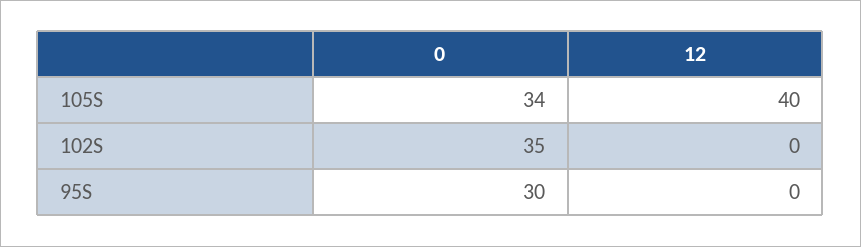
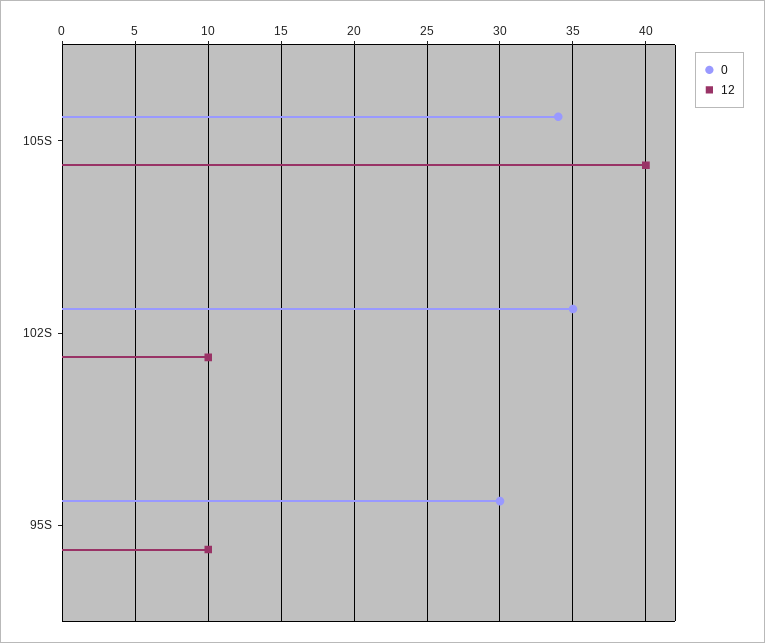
  {
    "0": {
      "105S": 34,
      "102S": 35,
      "95S": 30
    },
    "12": {
      "105S": 40,
-     "102S": 0,
+     "102S": 10,
-     "95S": 0
+     "95S": 10
    }
  }

